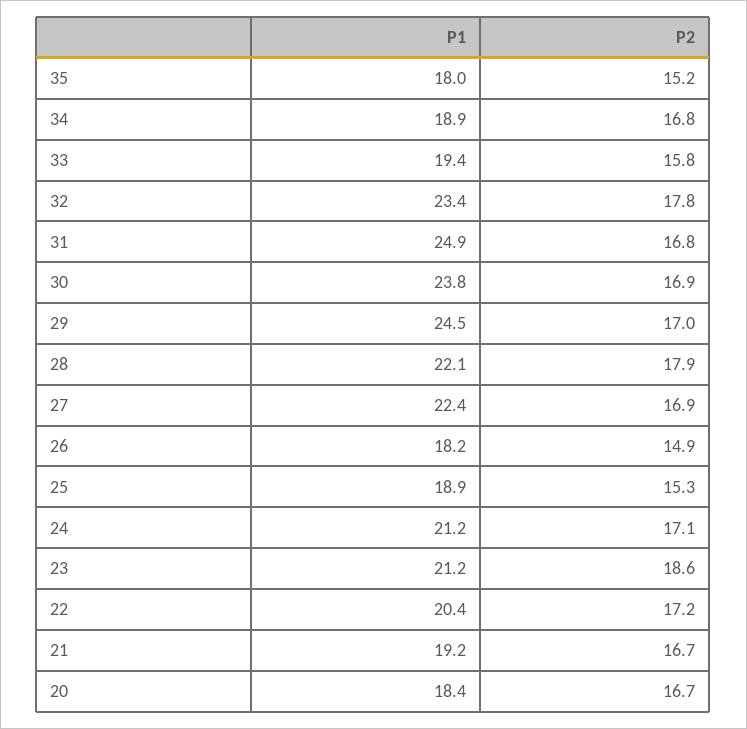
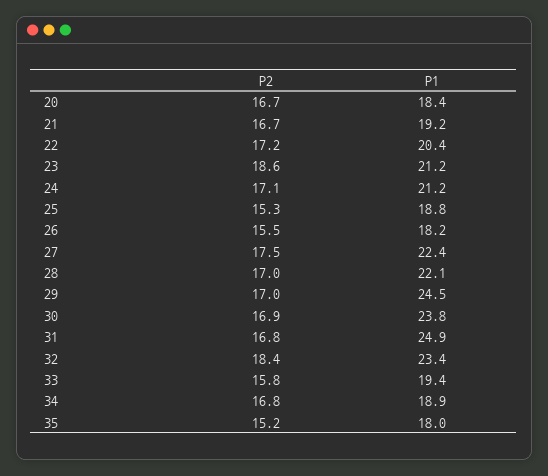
  {
    "P1": {
      "35": 18,
      "34": 18.9,
      "33": 19.4,
      "32": 23.4,
      "31": 24.9,
      "30": 23.8,
      "29": 24.5,
      "28": 22.1,
      "27": 22.4,
      "26": 18.2,
-     "25": 18.9,
+     "25": 18.8,
      "24": 21.2,
      "23": 21.2,
      "22": 20.4,
      "21": 19.2,
      "20": 18.4
    },
    "P2": {
      "35": 15.2,
      "34": 16.8,
      "33": 15.8,
-     "32": 17.8,
+     "32": 18.4,
      "31": 16.8,
      "30": 16.9,
      "29": 17,
-     "28": 17.9,
+     "28": 17,
-     "27": 16.9,
+     "27": 17.5,
-     "26": 14.9,
+     "26": 15.5,
      "25": 15.3,
      "24": 17.1,
      "23": 18.6,
      "22": 17.2,
      "21": 16.7,
      "20": 16.7
    }
  }

